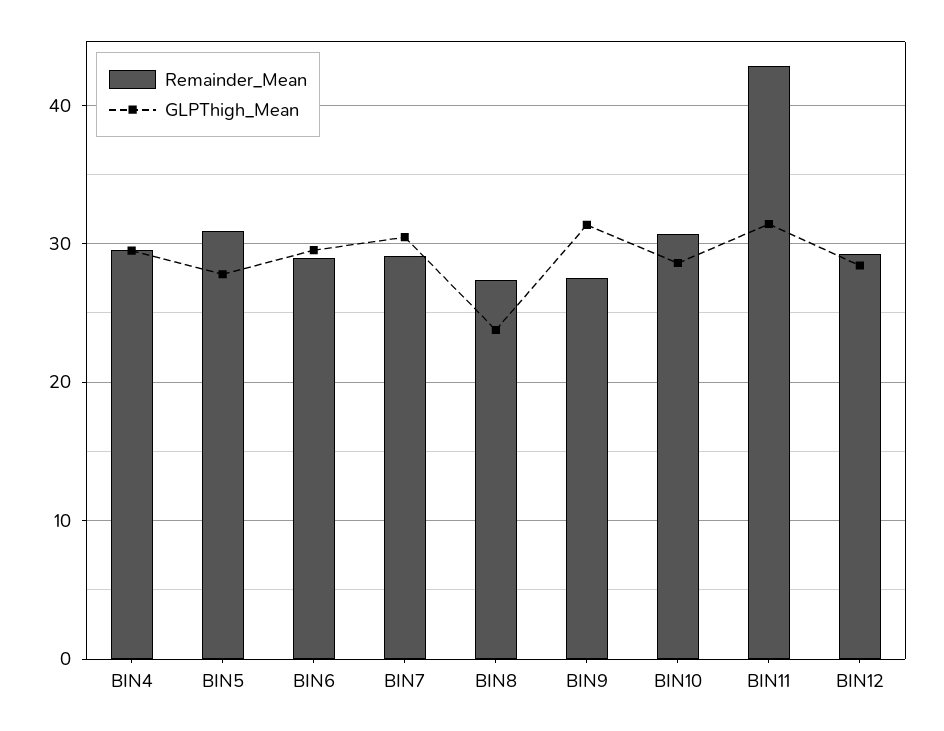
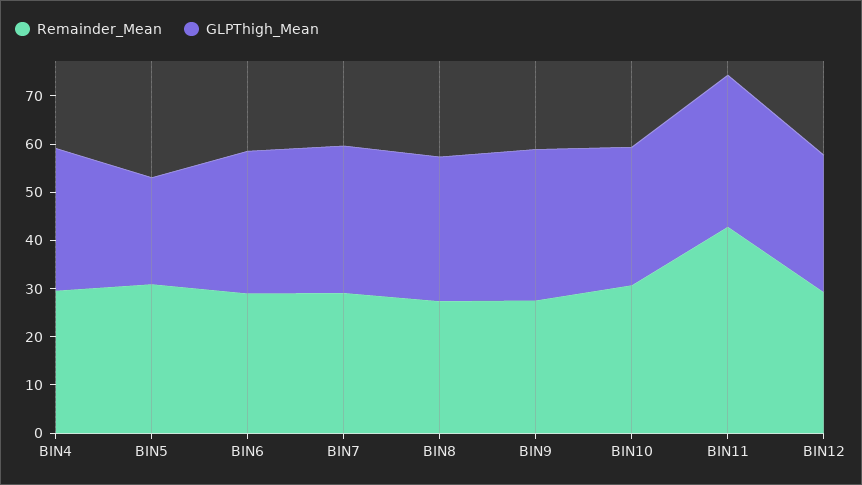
  {
    "Remainder_Mean": {
      "BIN4": 30,
      "BIN5": 31,
      "BIN6": 29,
      "BIN7": 29,
      "BIN8": 27,
      "BIN9": 28,
      "BIN10": 31,
      "BIN11": 43,
      "BIN12": 29
    },
    "GLPThigh_Mean": {
      "BIN4": 30,
-     "BIN5": 28,
+     "BIN5": 22,
      "BIN6": 30,
      "BIN7": 30,
-     "BIN8": 24,
+     "BIN8": 30,
      "BIN9": 31,
      "BIN10": 29,
      "BIN11": 31,
      "BIN12": 28
    }
  }

